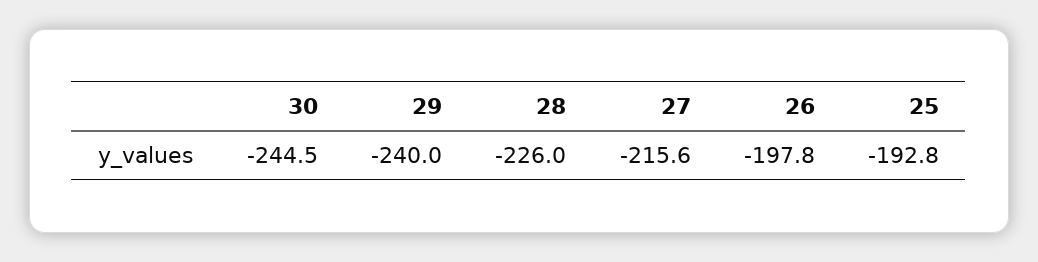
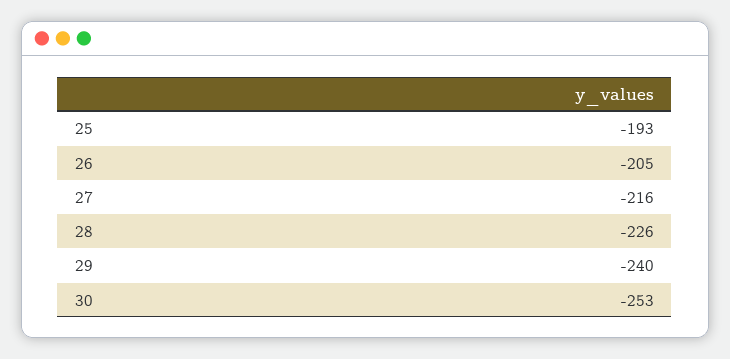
  {
-   "30": -244.5,
+   "30": -253,
    "29": -240,
    "28": -226,
    "27": -215.6,
-   "26": -197.8,
+   "26": -205,
    "25": -192.8
  }

